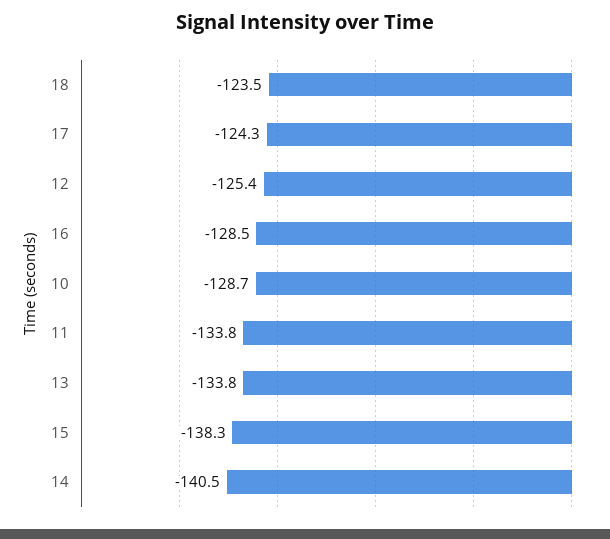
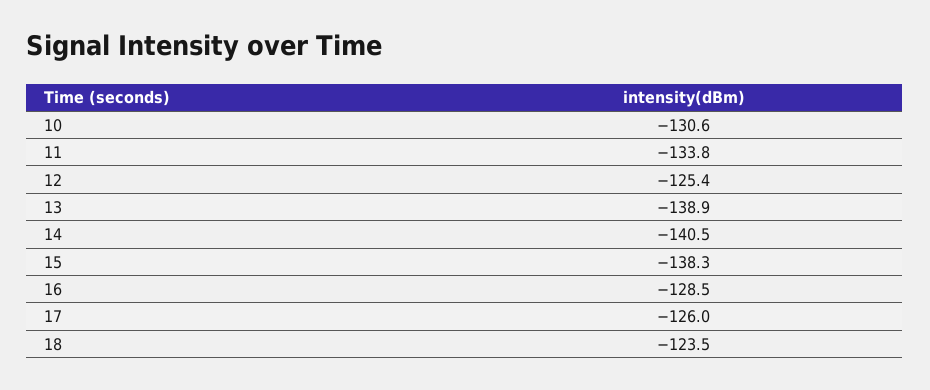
  {
    "18": -123.5,
-   "17": -124.3,
+   "17": -126,
    "12": -125.4,
    "16": -128.5,
-   "10": -128.7,
+   "10": -130.6,
    "11": -133.8,
-   "13": -133.8,
+   "13": -138.9,
    "15": -138.3,
    "14": -140.5
  }

